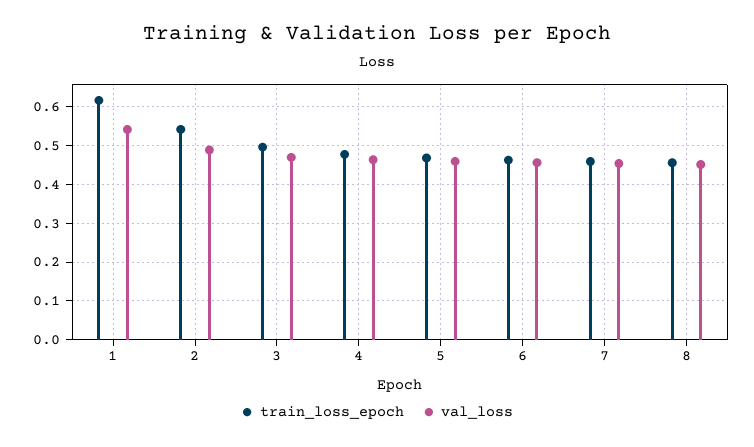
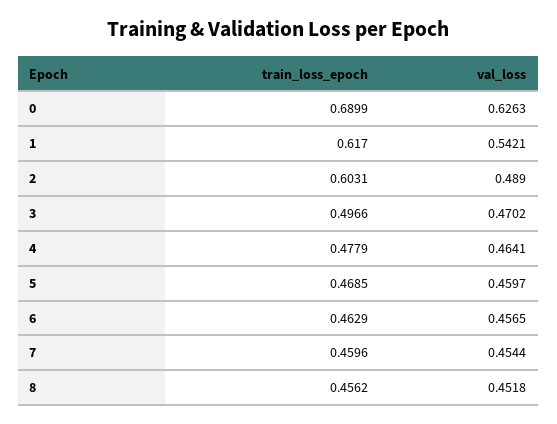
  {
    "train_loss_epoch": {
      "1": 0.617,
-     "2": 0.54,
+     "2": 0.6031,
      "3": 0.4966,
      "4": 0.4779,
      "5": 0.4685,
      "6": 0.4629,
      "7": 0.4596,
-     "8": 0.4562
+     "8": 0.4562,
+     "0": 0.6899
    },
    "val_loss": {
      "1": 0.5421,
      "2": 0.489,
      "3": 0.4702,
      "4": 0.4641,
      "5": 0.4597,
      "6": 0.4565,
      "7": 0.4544,
-     "8": 0.4518
+     "8": 0.4518,
+     "0": 0.6263
    }
  }

